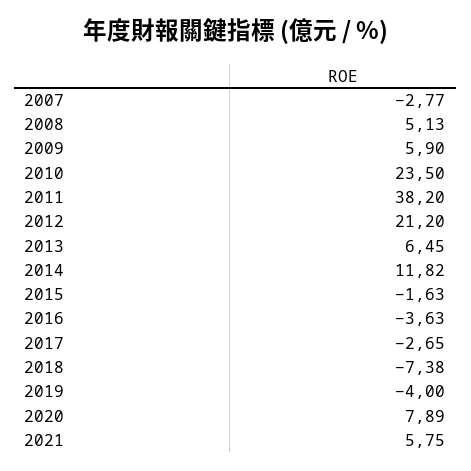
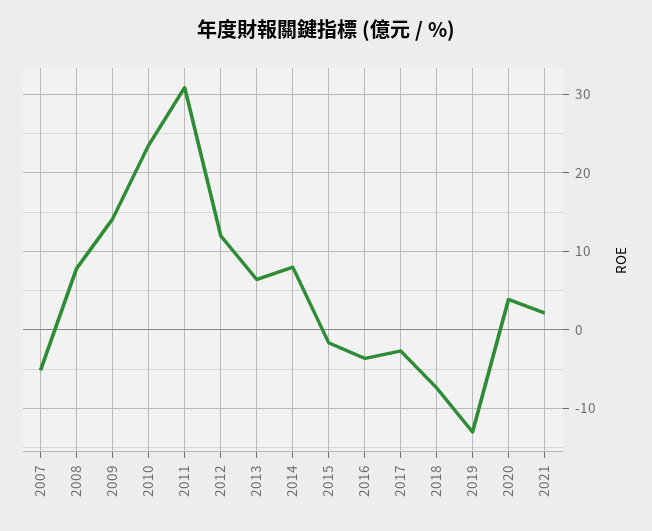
  {
-   "2007": -2.77,
+   "2007": -5,
-   "2008": 5.13,
+   "2008": 8,
-   "2009": 5.9,
+   "2009": 14,
    "2010": 23.5,
-   "2011": 38.2,
+   "2011": 31,
-   "2012": 21.2,
+   "2012": 12,
    "2013": 6.45,
-   "2014": 11.82,
+   "2014": 8,
    "2015": -1.63,
    "2016": -3.63,
    "2017": -2.65,
    "2018": -7.38,
-   "2019": -4,
+   "2019": -13,
-   "2020": 7.89,
+   "2020": 4,
-   "2021": 5.75
+   "2021": 2
  }

